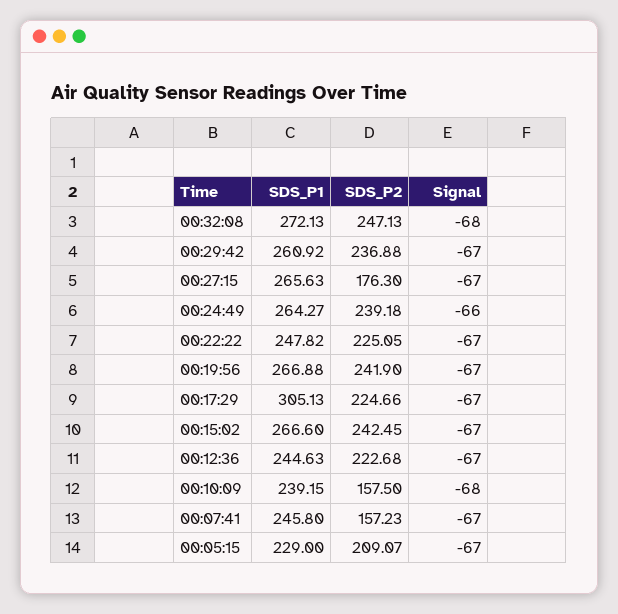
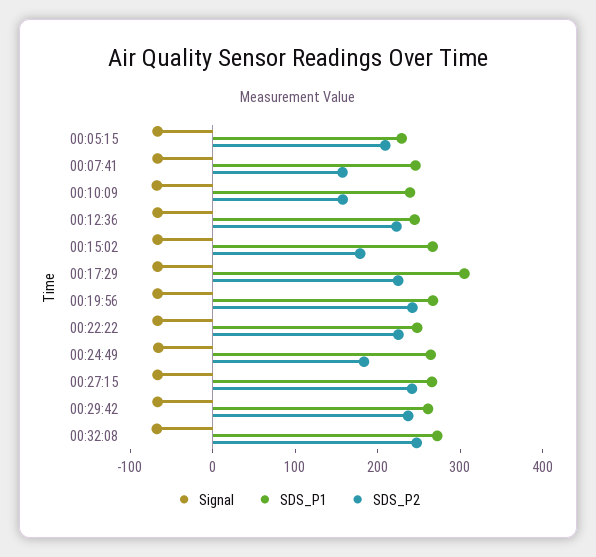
  {
    "SDS_P1": {
      "00:32:08": 272.13,
      "00:29:42": 260.92,
      "00:27:15": 265.63,
      "00:24:49": 264.27,
      "00:22:22": 247.82,
      "00:19:56": 266.88,
      "00:17:29": 305.13,
      "00:15:02": 266.6,
      "00:12:36": 244.63,
      "00:10:09": 239.15,
      "00:07:41": 245.8,
      "00:05:15": 229
    },
    "SDS_P2": {
      "00:32:08": 247.13,
      "00:29:42": 236.88,
-     "00:27:15": 176.3,
+     "00:27:15": 240,
-     "00:24:49": 239.18,
+     "00:24:49": 180,
      "00:22:22": 225.05,
      "00:19:56": 241.9,
      "00:17:29": 224.66,
-     "00:15:02": 242.45,
+     "00:15:02": 180,
      "00:12:36": 222.68,
      "00:10:09": 157.5,
      "00:07:41": 157.23,
      "00:05:15": 209.07
    },
    "Signal": {
      "00:32:08": -68,
      "00:29:42": -67,
      "00:27:15": -67,
      "00:24:49": -66,
      "00:22:22": -67,
      "00:19:56": -67,
      "00:17:29": -67,
      "00:15:02": -67,
      "00:12:36": -67,
      "00:10:09": -68,
      "00:07:41": -67,
      "00:05:15": -67
    }
  }

